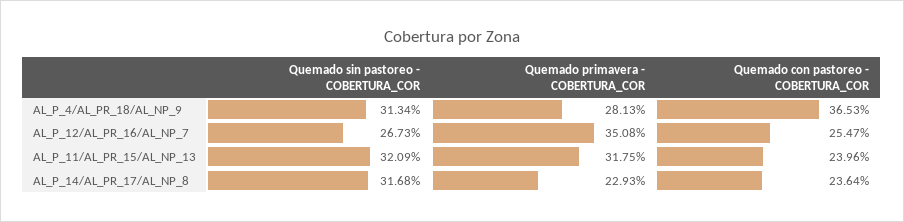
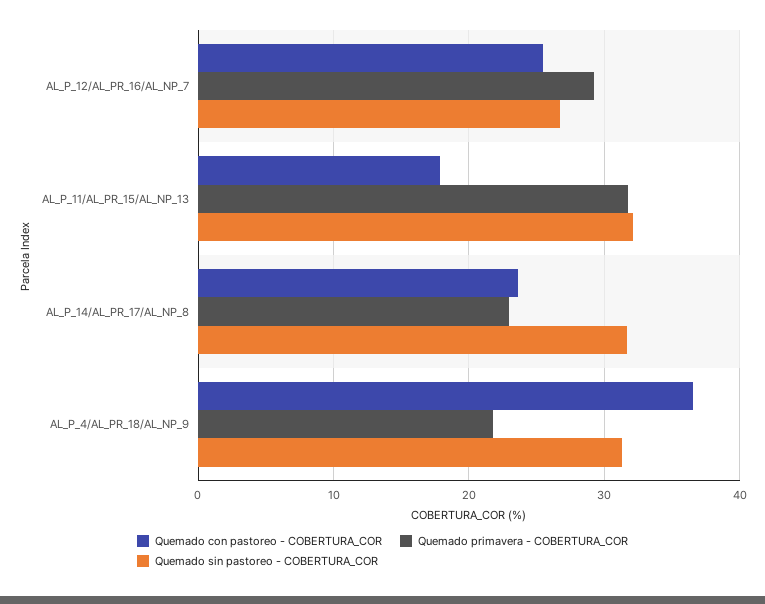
  {
    "Quemado sin pastoreo - COBERTURA_COR": {
      "AL_P_4/AL_PR_18/AL_NP_9": 31.34,
      "AL_P_12/AL_PR_16/AL_NP_7": 26.73,
      "AL_P_11/AL_PR_15/AL_NP_13": 32.09,
      "AL_P_14/AL_PR_17/AL_NP_8": 31.68
    },
    "Quemado primavera - COBERTURA_COR": {
-     "AL_P_4/AL_PR_18/AL_NP_9": 28.13,
+     "AL_P_4/AL_PR_18/AL_NP_9": 22,
-     "AL_P_12/AL_PR_16/AL_NP_7": 35.08,
+     "AL_P_12/AL_PR_16/AL_NP_7": 29,
      "AL_P_11/AL_PR_15/AL_NP_13": 31.75,
      "AL_P_14/AL_PR_17/AL_NP_8": 22.93
    },
    "Quemado con pastoreo - COBERTURA_COR": {
      "AL_P_4/AL_PR_18/AL_NP_9": 36.53,
      "AL_P_12/AL_PR_16/AL_NP_7": 25.47,
-     "AL_P_11/AL_PR_15/AL_NP_13": 23.96,
+     "AL_P_11/AL_PR_15/AL_NP_13": 18,
      "AL_P_14/AL_PR_17/AL_NP_8": 23.64
    }
  }

